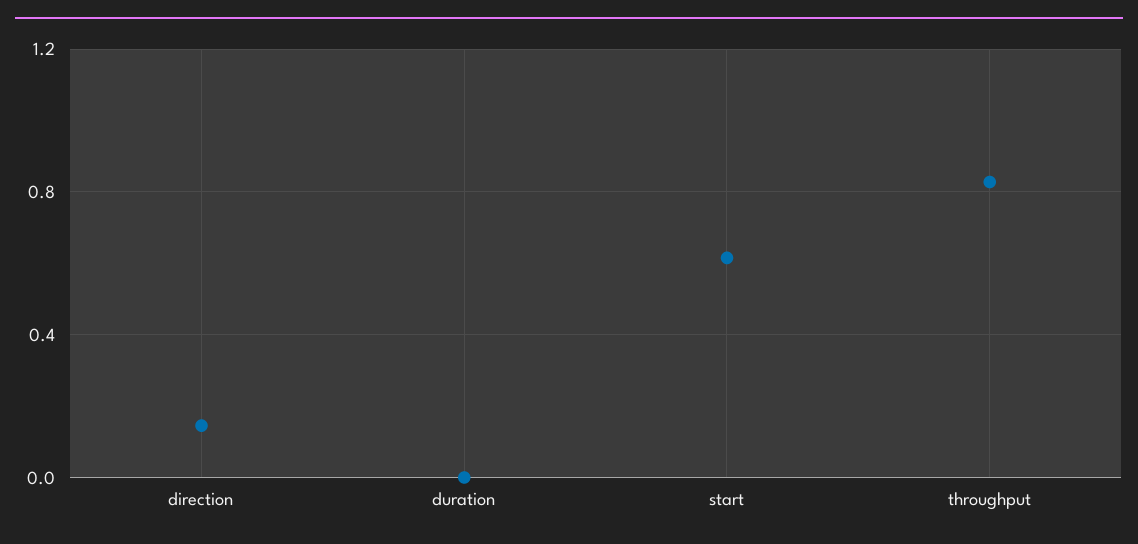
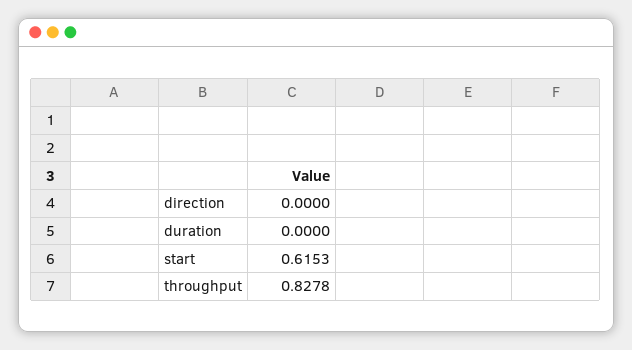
  {
-   "direction": 0.15,
+   "direction": 0,
    "duration": 0,
    "start": 0.6153,
    "throughput": 0.8278
  }

